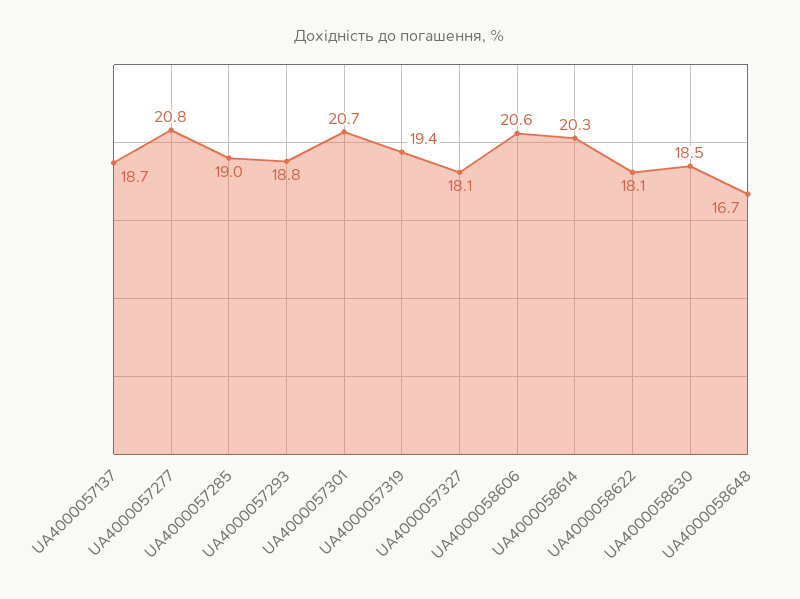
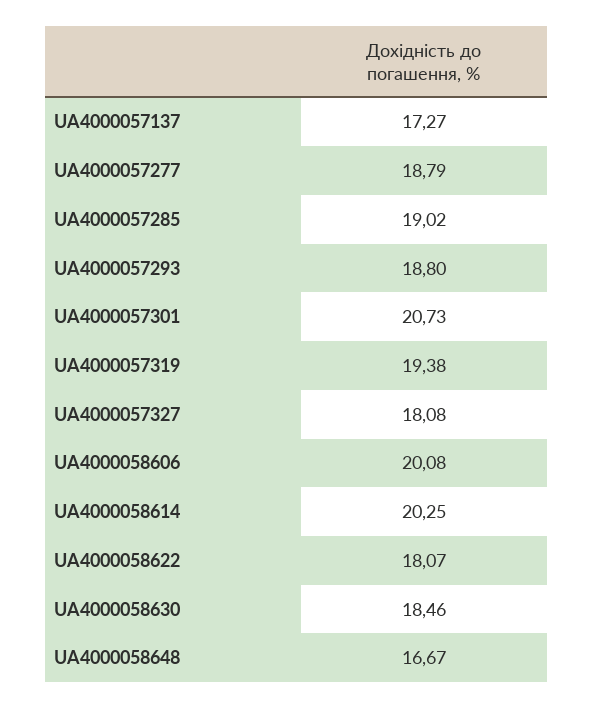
  {
-   "UA4000057137": 18.7,
+   "UA4000057137": 17.27,
-   "UA4000057277": 20.8,
+   "UA4000057277": 18.79,
    "UA4000057285": 19.02,
    "UA4000057293": 18.8,
    "UA4000057301": 20.73,
    "UA4000057319": 19.38,
    "UA4000057327": 18.08,
-   "UA4000058606": 20.6,
+   "UA4000058606": 20.08,
    "UA4000058614": 20.25,
    "UA4000058622": 18.07,
    "UA4000058630": 18.46,
    "UA4000058648": 16.67
  }

